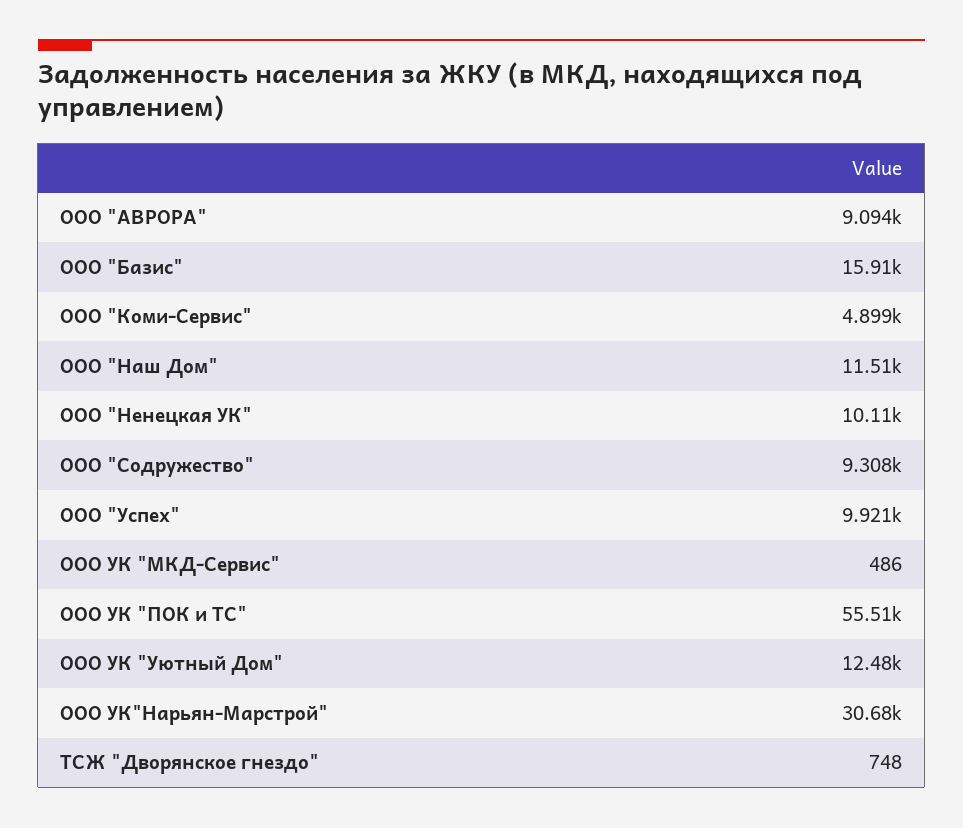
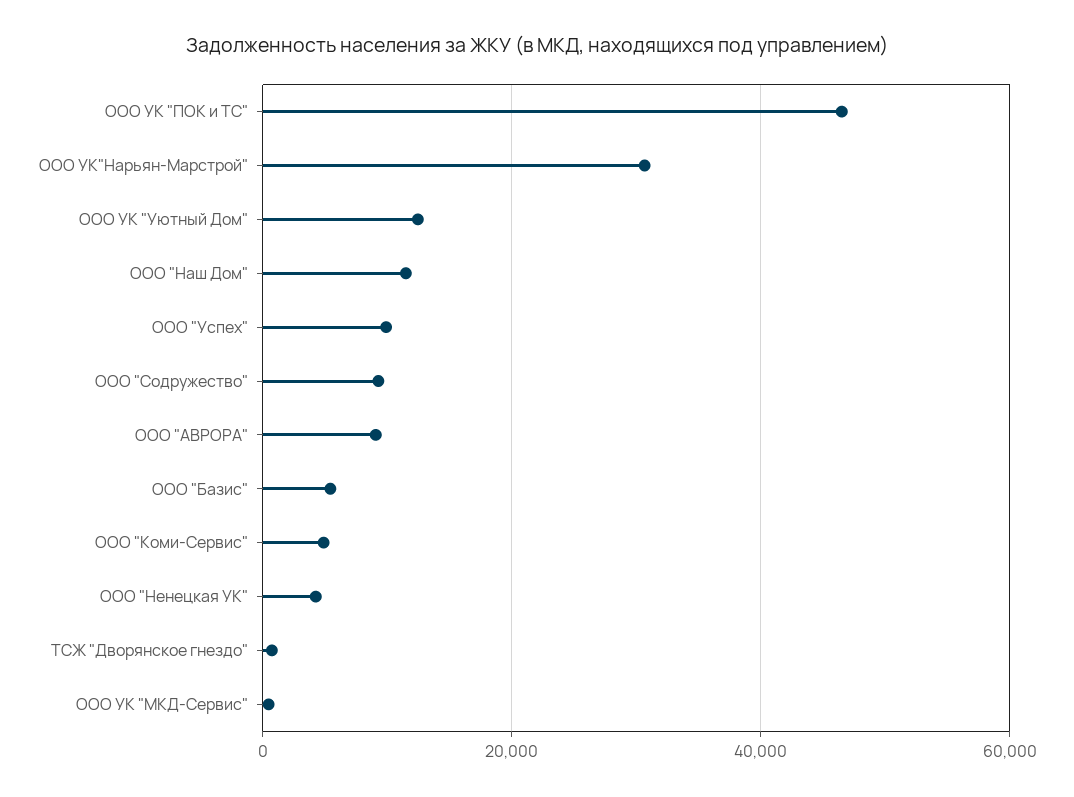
  {
    "ООО \"АВРОРА\"": 9094,
-   "ООО \"Базис\"": 15910,
+   "ООО \"Базис\"": 6000,
    "ООО \"Коми-Сервис\"": 4899,
    "ООО \"Наш Дом\"": 11510,
-   "ООО \"Ненецкая УК\"": 10110,
+   "ООО \"Ненецкая УК\"": 4000,
    "ООО \"Содружество\"": 9308,
    "ООО \"Успех\"": 9921,
    "ООО УК \"МКД-Сервис\"": 486,
-   "ООО УК \"ПОК и ТС\"": 55510,
+   "ООО УК \"ПОК и ТС\"": 46000,
    "ООО УК \"Уютный Дом\"": 12480,
    "ООО УК\"Нарьян-Марстрой\"": 30680,
    "ТСЖ \"Дворянское гнездо\"": 748
  }

